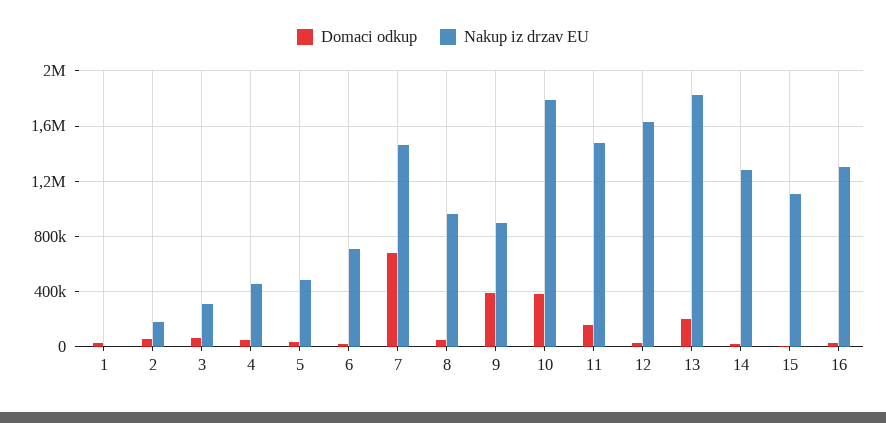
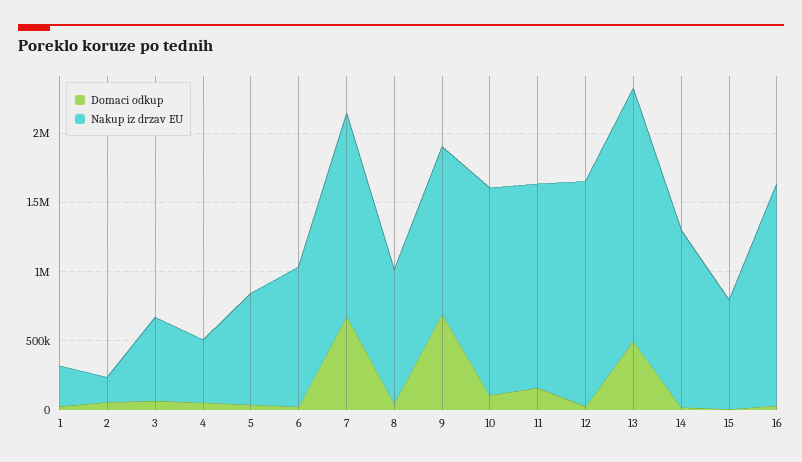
  {
    "Domaci odkup": {
      "1": 50000,
      "2": 50000,
      "3": 50000,
      "4": 50000,
      "5": 50000,
      "6": 0,
      "7": 700000,
      "8": 50000,
-     "9": 400000,
+     "9": 700000,
-     "10": 400000,
+     "10": 100000,
      "11": 150000,
      "12": 50000,
-     "13": 200000,
+     "13": 500000,
      "14": 0,
      "15": 0,
      "16": 50000
    },
    "Nakup iz drzav EU": {
-     "1": 0,
+     "1": 300000,
      "2": 200000,
-     "3": 300000,
+     "3": 600000,
      "4": 450000,
-     "5": 500000,
+     "5": 800000,
-     "6": 700000,
+     "6": 1000000,
      "7": 1450000,
      "8": 950000,
-     "9": 900000,
+     "9": 1200000,
-     "10": 1800000,
+     "10": 1500000,
      "11": 1500000,
      "12": 1650000,
      "13": 1800000,
      "14": 1300000,
-     "15": 1100000,
+     "15": 800000,
-     "16": 1300000
+     "16": 1600000
    }
  }

